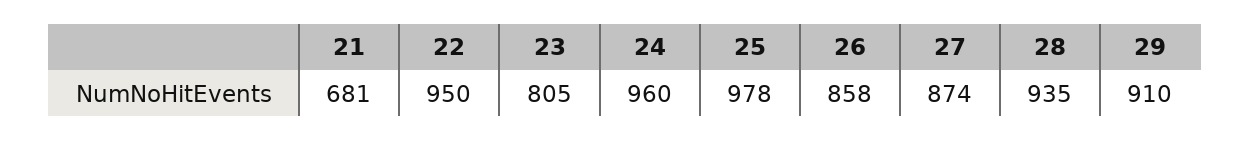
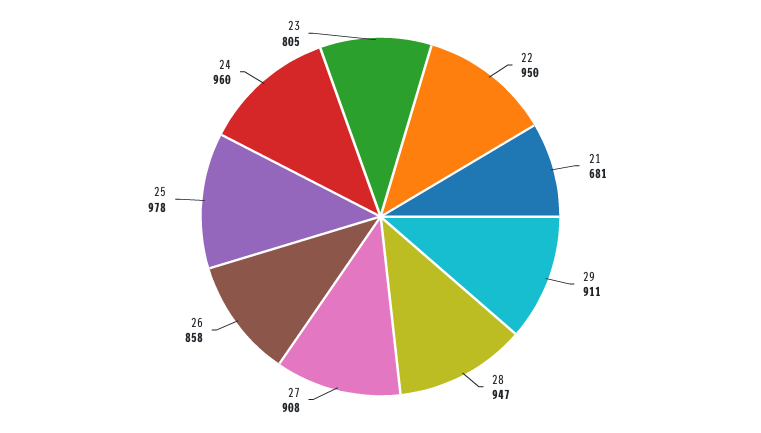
  {
    "21": 681,
    "22": 950,
    "23": 805,
    "24": 960,
    "25": 978,
    "26": 858,
-   "27": 874,
+   "27": 908,
-   "28": 935,
+   "28": 947,
-   "29": 910
+   "29": 911
  }

